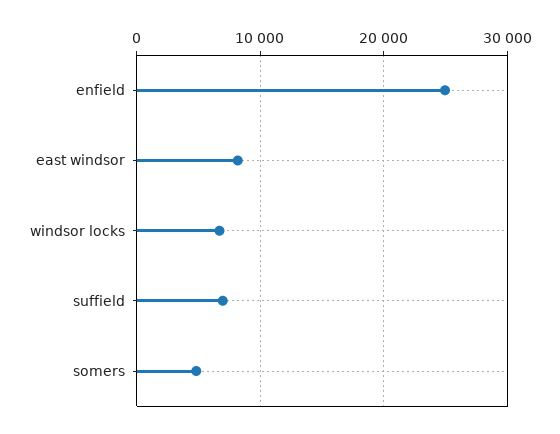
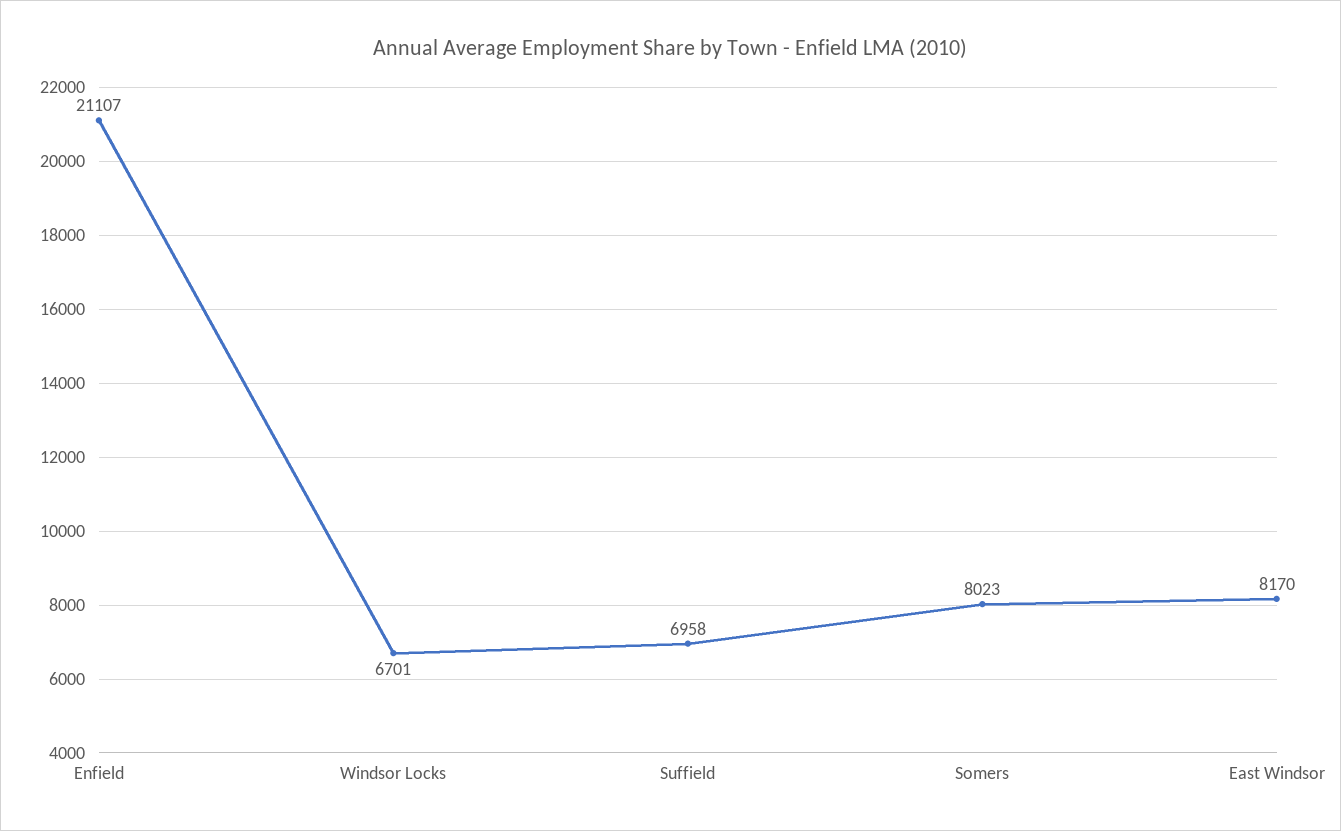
  {
-   "enfield": 25000,
+   "enfield": 21107,
    "east windsor": 8170,
    "windsor locks": 6701,
    "suffield": 6958,
-   "somers": 5000
+   "somers": 8023
  }

